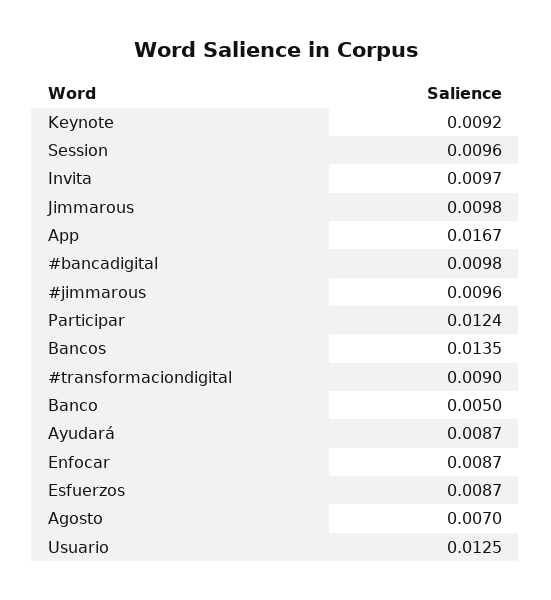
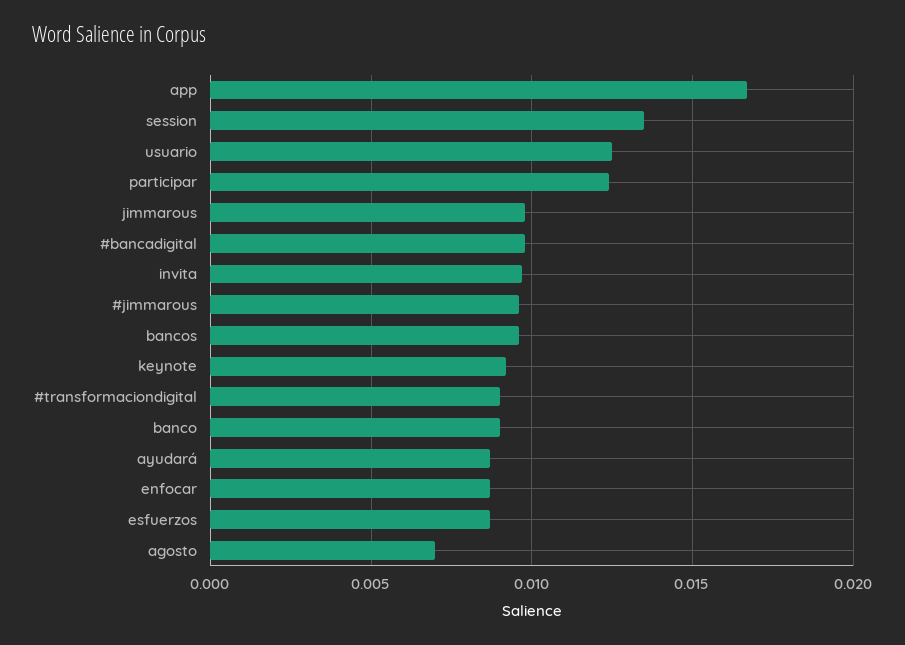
  {
    "Keynote": 0.0092,
-   "Session": 0.0096,
+   "Session": 0.0135,
    "Invita": 0.0097,
    "Jimmarous": 0.0098,
    "App": 0.0167,
    "#bancadigital": 0.0098,
    "#jimmarous": 0.0096,
    "Participar": 0.0124,
-   "Bancos": 0.0135,
+   "Bancos": 0.0095,
    "#transformaciondigital": 0.009,
-   "Banco": 0.005,
+   "Banco": 0.009,
    "Ayudará": 0.0087,
    "Enfocar": 0.0087,
    "Esfuerzos": 0.0087,
    "Agosto": 0.007,
    "Usuario": 0.0125
  }

